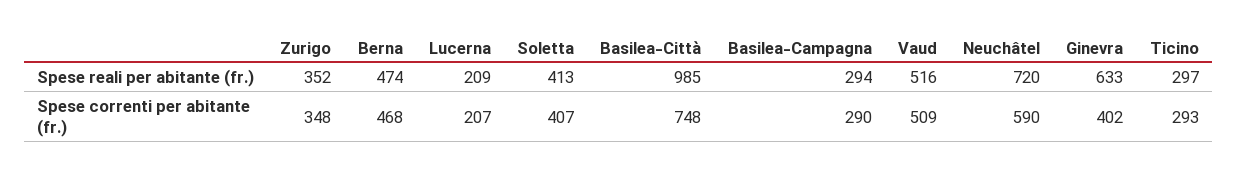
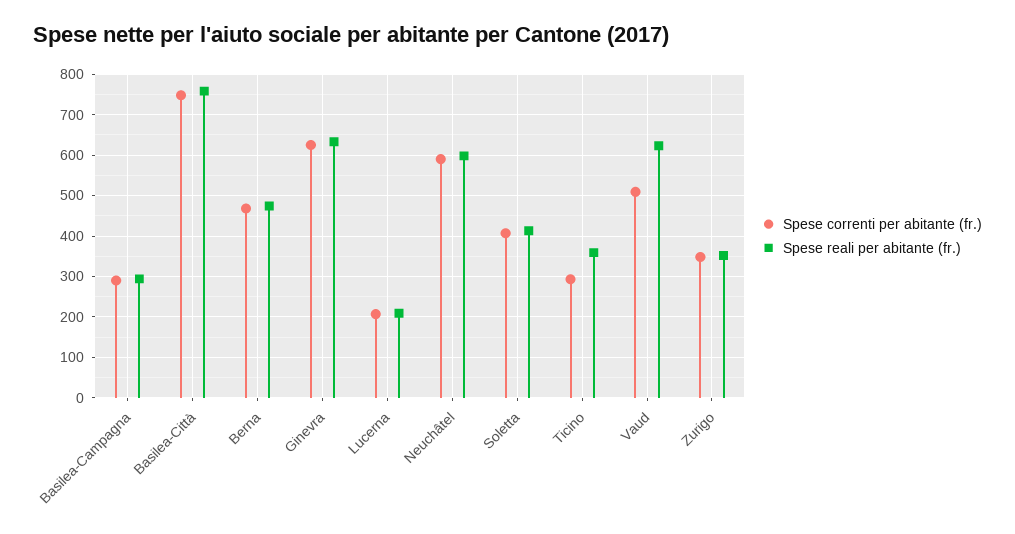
  {
    "Spese reali per abitante (fr.)": {
      "Zurigo": 352,
      "Berna": 474,
      "Lucerna": 209,
      "Soletta": 413,
-     "Basilea-Città": 985,
+     "Basilea-Città": 760,
      "Basilea-Campagna": 294,
-     "Vaud": 516,
+     "Vaud": 620,
-     "Neuchâtel": 720,
+     "Neuchâtel": 600,
      "Ginevra": 633,
-     "Ticino": 297
+     "Ticino": 360
    },
    "Spese correnti per abitante (fr.)": {
      "Zurigo": 348,
      "Berna": 468,
      "Lucerna": 207,
      "Soletta": 407,
      "Basilea-Città": 748,
      "Basilea-Campagna": 290,
      "Vaud": 509,
      "Neuchâtel": 590,
-     "Ginevra": 402,
+     "Ginevra": 620,
      "Ticino": 293
    }
  }

